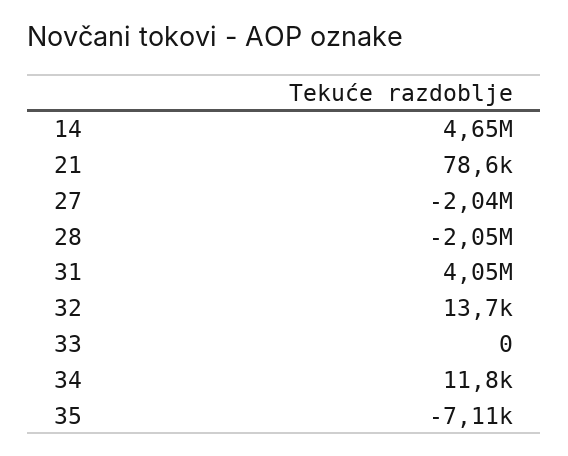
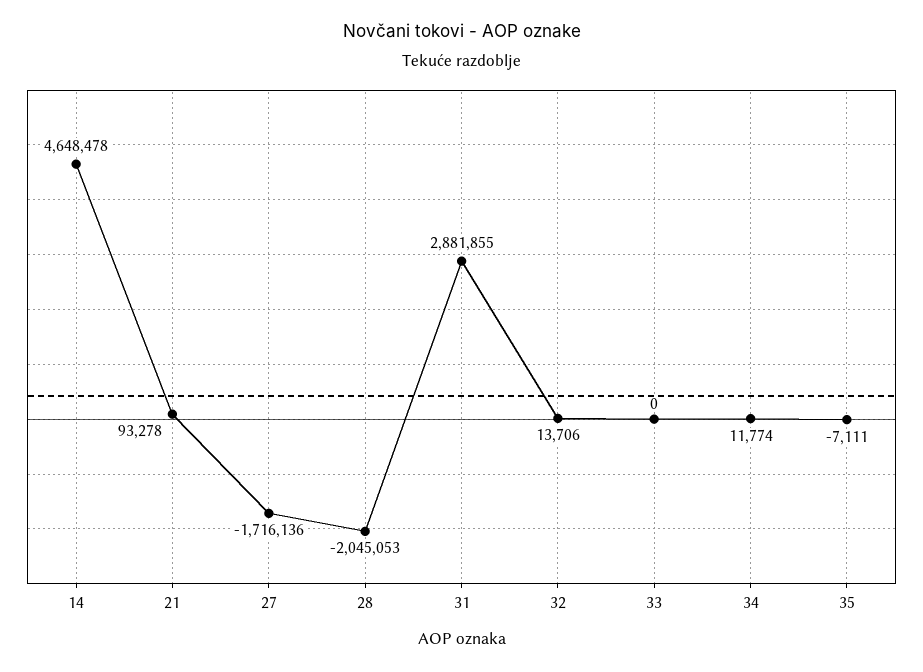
  {
    "14": 4648478,
-   "21": 78600,
+   "21": 93278,
-   "27": -2040000,
+   "27": -1716136,
    "28": -2045053,
-   "31": 4050000,
+   "31": 2881855,
    "32": 13706,
    "33": 0,
    "34": 11774,
    "35": -7111
  }

